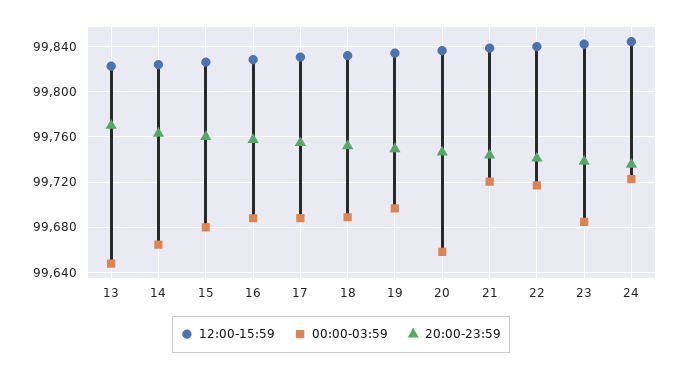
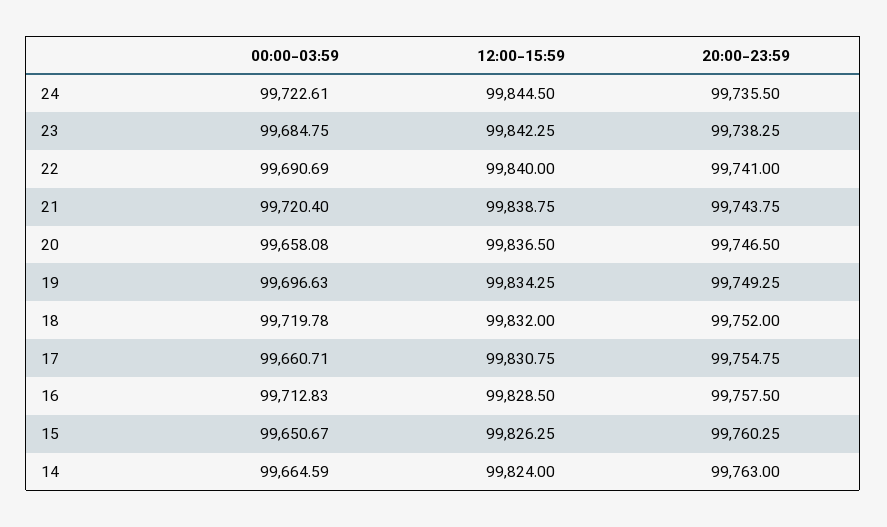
  {
    "12:00-15:59": {
-     "13": 99820,
      "14": 99824,
      "15": 99826.25,
      "16": 99828.5,
      "17": 99830.75,
      "18": 99832,
      "19": 99834.25,
      "20": 99836.5,
      "21": 99838.75,
      "22": 99840,
      "23": 99842.25,
      "24": 99844.5
    },
    "00:00-03:59": {
-     "13": 99650,
      "14": 99664.59,
-     "15": 99680,
+     "15": 99650.67,
-     "16": 99690,
+     "16": 99712.83,
-     "17": 99690,
+     "17": 99660.71,
-     "18": 99690,
+     "18": 99719.78,
      "19": 99696.63,
      "20": 99658.08,
      "21": 99720.4,
-     "22": 99720,
+     "22": 99690.69,
      "23": 99684.75,
      "24": 99722.61
    },
    "20:00-23:59": {
-     "13": 99770,
      "14": 99763,
      "15": 99760.25,
      "16": 99757.5,
      "17": 99754.75,
      "18": 99752,
      "19": 99749.25,
      "20": 99746.5,
      "21": 99743.75,
      "22": 99741,
      "23": 99738.25,
      "24": 99735.5
    }
  }

